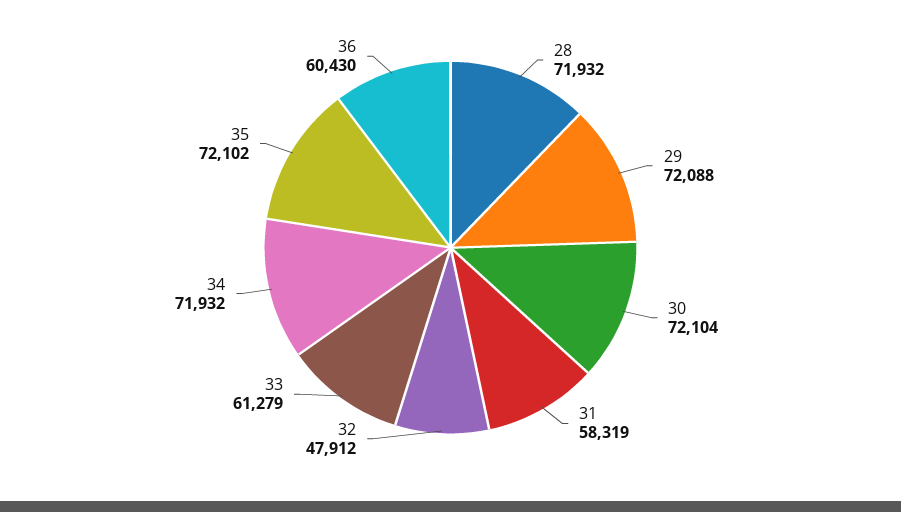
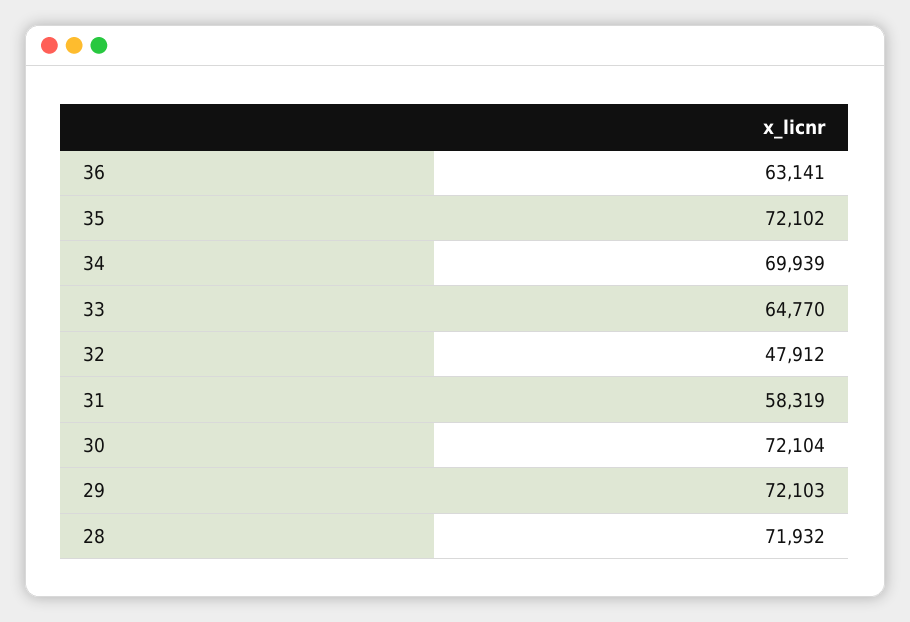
  {
    "28": 71932,
-   "29": 72088,
+   "29": 72103,
    "30": 72104,
    "31": 58319,
    "32": 47912,
-   "33": 61279,
+   "33": 64770,
-   "34": 71932,
+   "34": 69939,
    "35": 72102,
-   "36": 60430
+   "36": 63141
  }

